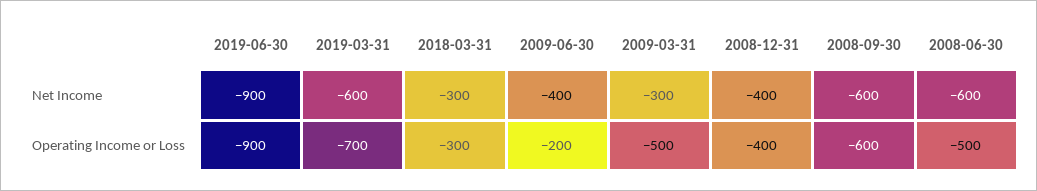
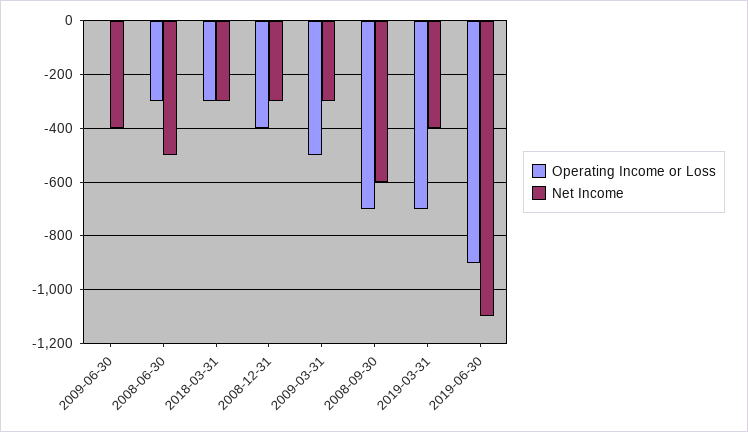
  {
    "Net Income": {
-     "2019-06-30": -900,
+     "2019-06-30": -1100,
-     "2019-03-31": -600,
+     "2019-03-31": -400,
      "2018-03-31": -300,
      "2009-06-30": -400,
      "2009-03-31": -300,
-     "2008-12-31": -400,
+     "2008-12-31": -300,
      "2008-09-30": -600,
-     "2008-06-30": -600
+     "2008-06-30": -500
    },
    "Operating Income or Loss": {
      "2019-06-30": -900,
      "2019-03-31": -700,
      "2018-03-31": -300,
-     "2009-06-30": -200,
+     "2009-06-30": 0,
      "2009-03-31": -500,
      "2008-12-31": -400,
-     "2008-09-30": -600,
+     "2008-09-30": -700,
-     "2008-06-30": -500
+     "2008-06-30": -300
    }
  }

